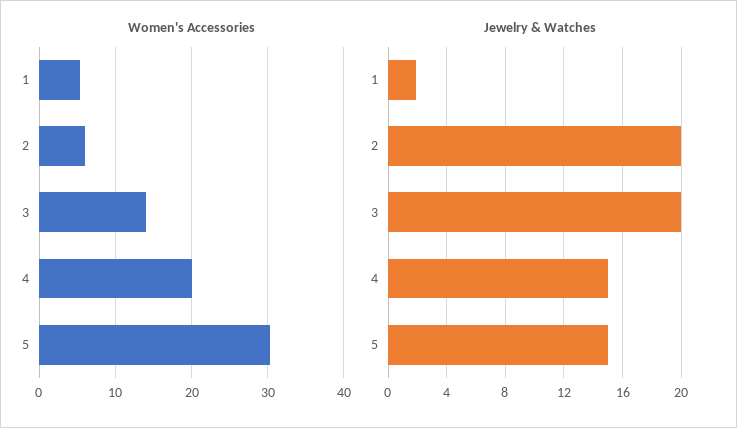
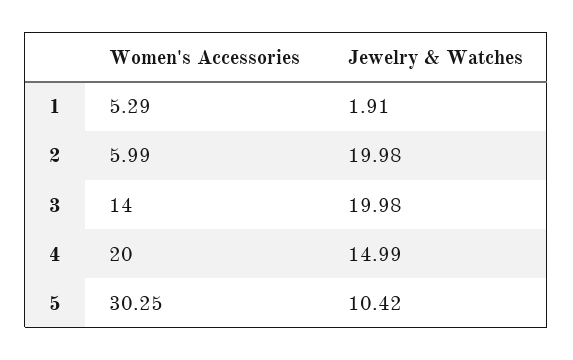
  {
    "Women's Accessories": {
      "1": 5.29,
      "2": 5.99,
      "3": 14,
      "4": 20,
      "5": 30.25
    },
    "Jewelry & Watches": {
      "1": 1.91,
      "2": 19.98,
      "3": 19.98,
      "4": 14.99,
-     "5": 15
+     "5": 10.42
    }
  }

